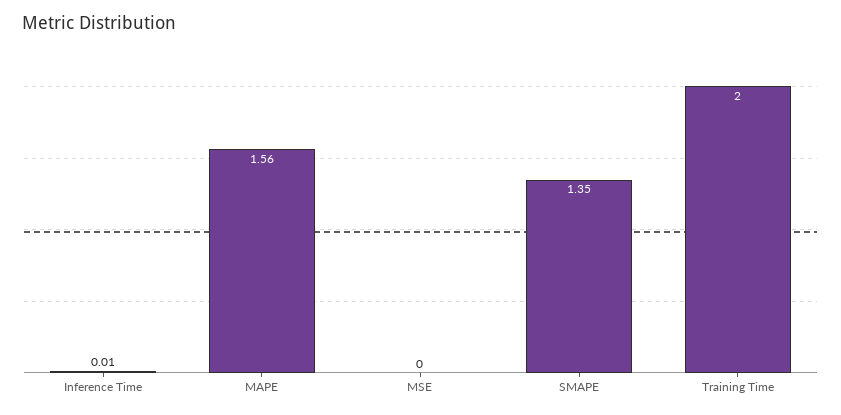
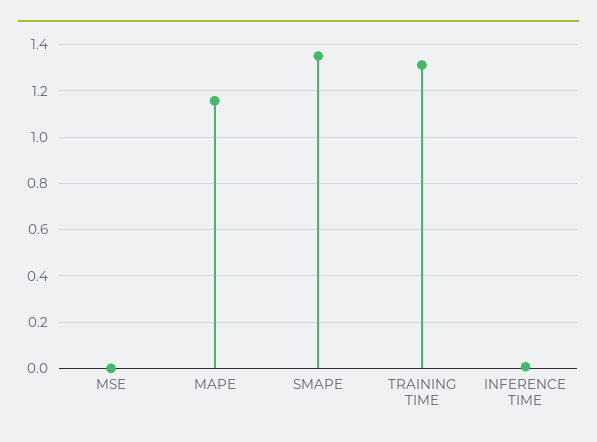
  {
    "Inference Time": 0.01,
-   "MAPE": 1.56,
+   "MAPE": 1.15,
    "MSE": 0,
    "SMAPE": 1.35,
-   "Training Time": 2
+   "Training Time": 1.3
  }

